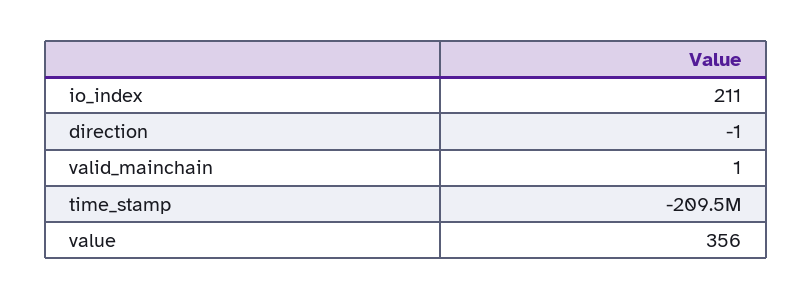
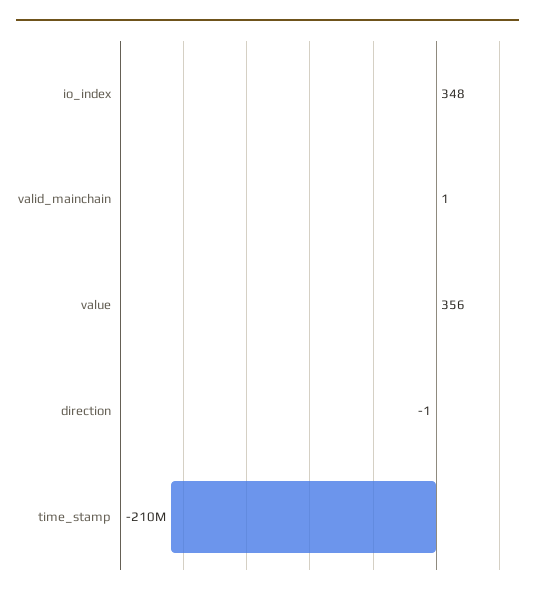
  {
-   "io_index": 211,
+   "io_index": 348,
    "direction": -1,
    "valid_mainchain": 1,
    "time_stamp": -209500000,
    "value": 356
  }

